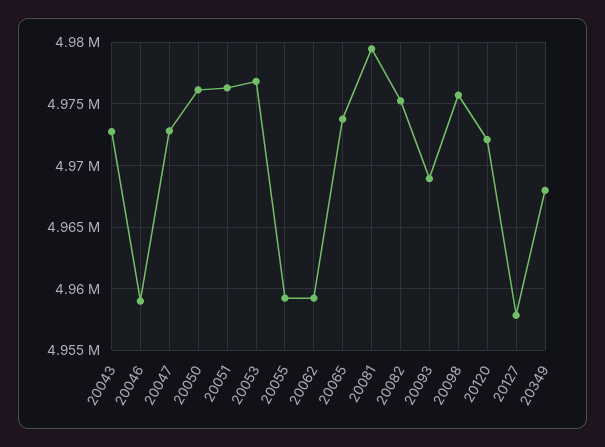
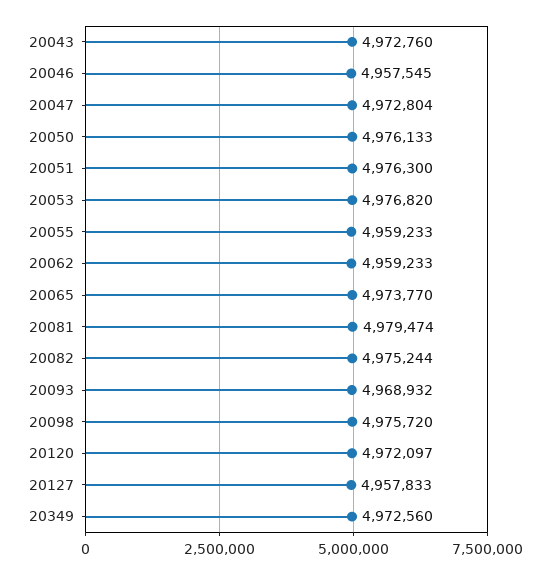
  {
    "20043": 4972760,
-   "20046": 4959000,
+   "20046": 4957545,
    "20047": 4972804,
    "20050": 4976133,
    "20051": 4976300,
    "20053": 4976820,
    "20055": 4959233,
    "20062": 4959233,
    "20065": 4973770,
    "20081": 4979474,
    "20082": 4975244,
    "20093": 4968932,
    "20098": 4975720,
    "20120": 4972097,
    "20127": 4957833,
-   "20349": 4968000
+   "20349": 4972560
  }

